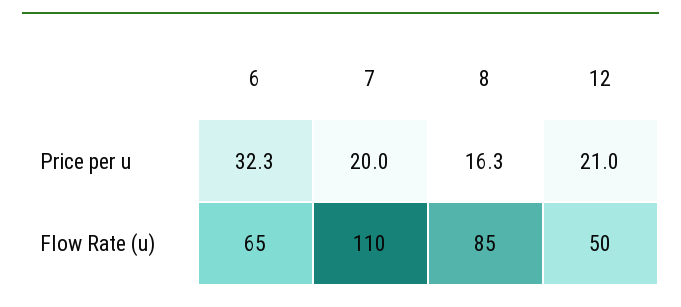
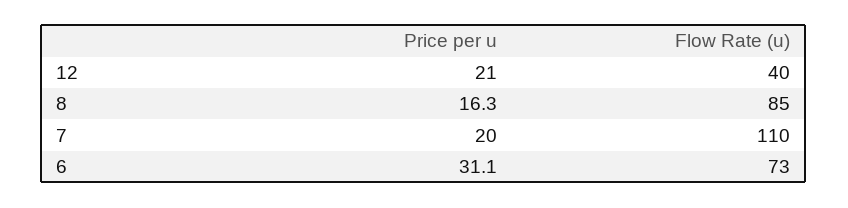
  {
    "6": {
-     "Price per u": 32.3,
+     "Price per u": 31.1,
-     "Flow Rate (u)": 65
+     "Flow Rate (u)": 73
    },
    "7": {
      "Price per u": 20,
      "Flow Rate (u)": 110
    },
    "8": {
      "Price per u": 16.3,
      "Flow Rate (u)": 85
    },
    "12": {
      "Price per u": 21,
-     "Flow Rate (u)": 50
+     "Flow Rate (u)": 40
    }
  }

